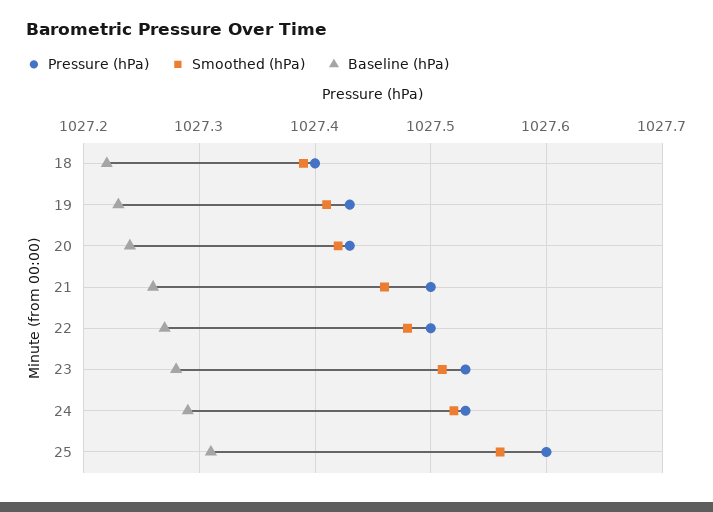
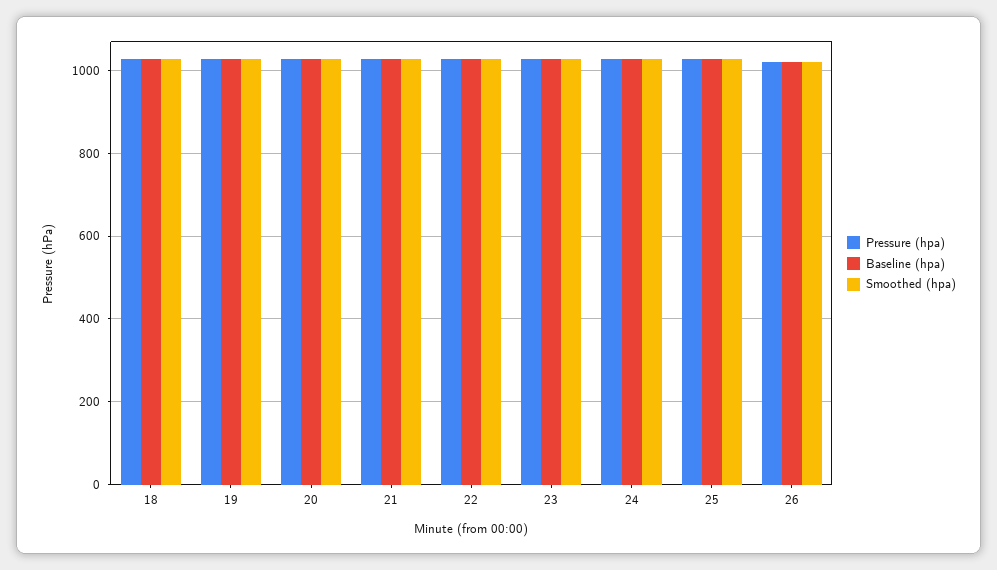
  {
    "Pressure (hPa)": {
      "18": 1027.4,
      "19": 1027.43,
      "20": 1027.43,
      "21": 1027.5,
      "22": 1027.5,
      "23": 1027.53,
      "24": 1027.53,
-     "25": 1027.6
+     "25": 1027.6,
+     "26": 1020
    },
    "Smoothed (hPa)": {
      "18": 1027.39,
      "19": 1027.41,
      "20": 1027.42,
      "21": 1027.46,
      "22": 1027.48,
      "23": 1027.51,
      "24": 1027.52,
-     "25": 1027.56
+     "25": 1027.56,
+     "26": 1020
    },
    "Baseline (hPa)": {
      "18": 1027.22,
      "19": 1027.23,
      "20": 1027.24,
      "21": 1027.26,
      "22": 1027.27,
      "23": 1027.28,
      "24": 1027.29,
-     "25": 1027.31
+     "25": 1027.31,
+     "26": 1020
    }
  }

